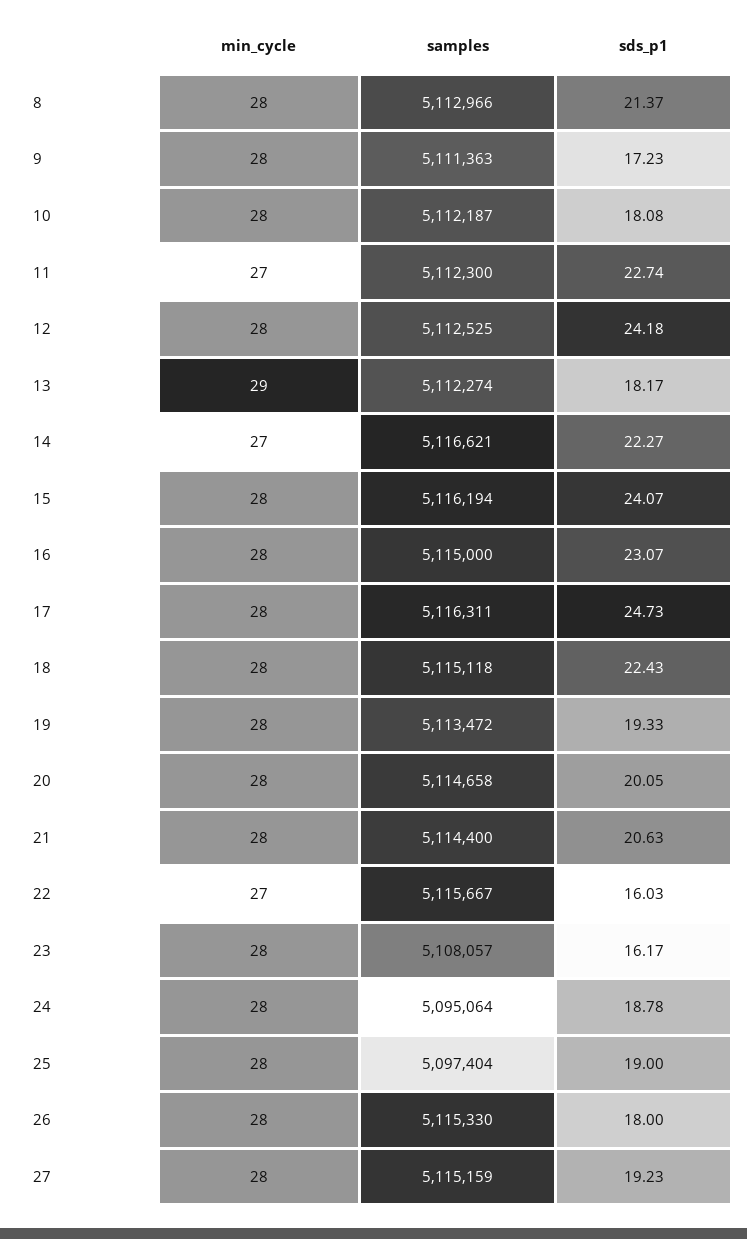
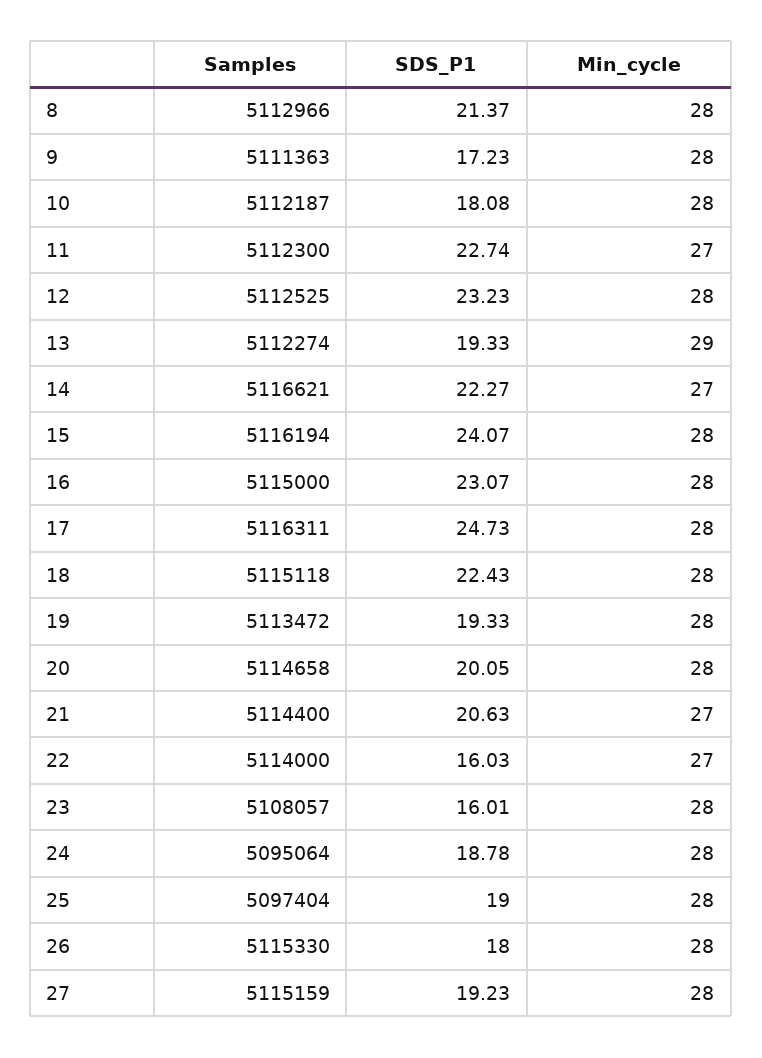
  {
    "min_cycle": {
      "8": 28,
      "9": 28,
      "10": 28,
      "11": 27,
      "12": 28,
      "13": 29,
      "14": 27,
      "15": 28,
      "16": 28,
      "17": 28,
      "18": 28,
      "19": 28,
      "20": 28,
-     "21": 28,
+     "21": 27,
      "22": 27,
      "23": 28,
      "24": 28,
      "25": 28,
      "26": 28,
      "27": 28
    },
    "samples": {
      "8": 5112966,
      "9": 5111363,
      "10": 5112187,
      "11": 5112300,
      "12": 5112525,
      "13": 5112274,
      "14": 5116621,
      "15": 5116194,
      "16": 5115000,
      "17": 5116311,
      "18": 5115118,
      "19": 5113472,
      "20": 5114658,
      "21": 5114400,
-     "22": 5115667,
+     "22": 5114000,
      "23": 5108057,
      "24": 5095064,
      "25": 5097404,
      "26": 5115330,
      "27": 5115159
    },
    "sds_p1": {
      "8": 21.37,
      "9": 17.23,
      "10": 18.08,
      "11": 22.74,
-     "12": 24.18,
+     "12": 23.23,
-     "13": 18.17,
+     "13": 19.33,
      "14": 22.27,
      "15": 24.07,
      "16": 23.07,
      "17": 24.73,
      "18": 22.43,
      "19": 19.33,
      "20": 20.05,
      "21": 20.63,
      "22": 16.03,
-     "23": 16.17,
+     "23": 16.01,
      "24": 18.78,
      "25": 19,
      "26": 18,
      "27": 19.23
    }
  }

